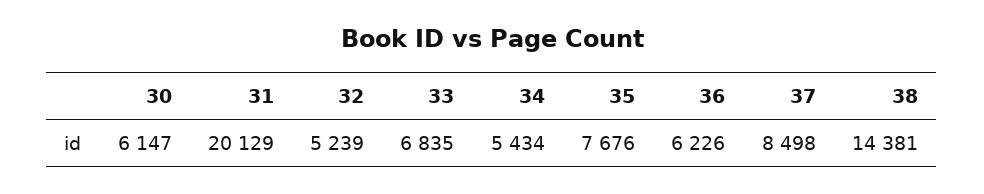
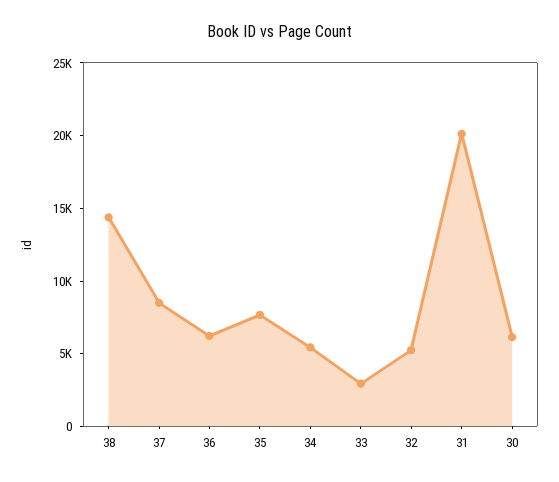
  {
    "30": 6147,
    "31": 20129,
    "32": 5239,
-   "33": 6835,
+   "33": 3000,
    "34": 5434,
    "35": 7676,
    "36": 6226,
    "37": 8498,
    "38": 14381
  }

